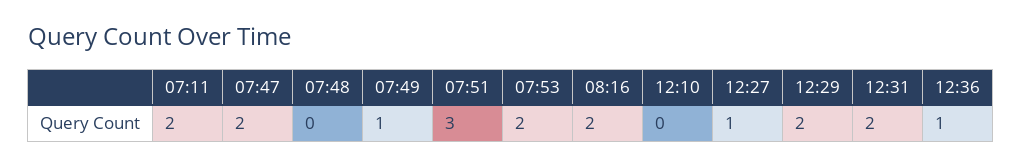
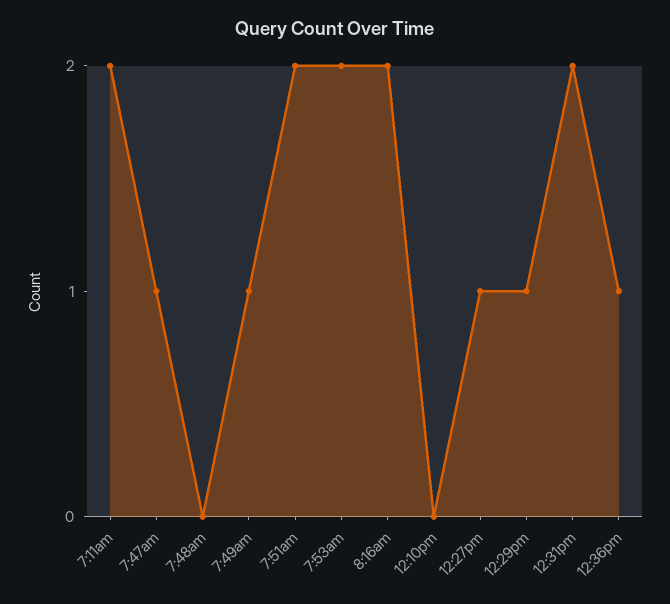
  {
    "07:11": 2,
-   "07:47": 2,
+   "07:47": 1,
    "07:48": 0,
    "07:49": 1,
-   "07:51": 3,
+   "07:51": 2,
    "07:53": 2,
    "08:16": 2,
    "12:10": 0,
    "12:27": 1,
-   "12:29": 2,
+   "12:29": 1,
    "12:31": 2,
    "12:36": 1
  }

